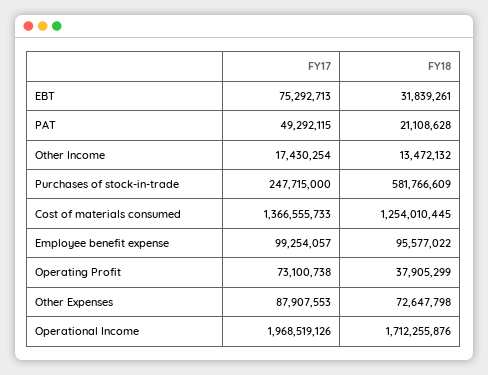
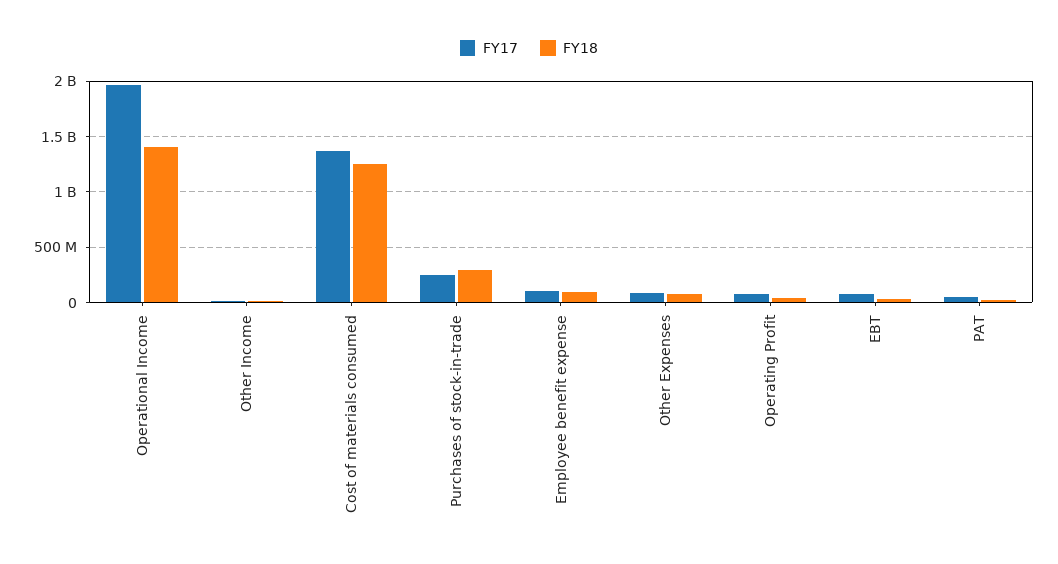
  {
    "FY17": {
      "EBT": 75292713,
      "PAT": 49292115,
      "Other Income": 17430254,
      "Purchases of stock-in-trade": 247715000,
      "Cost of materials consumed": 1366555733,
      "Employee benefit expense": 99254057,
      "Operating Profit": 73100738,
      "Other Expenses": 87907553,
      "Operational Income": 1968519126
    },
    "FY18": {
      "EBT": 31839261,
      "PAT": 21108628,
      "Other Income": 13472132,
-     "Purchases of stock-in-trade": 581766609,
+     "Purchases of stock-in-trade": 300000000,
      "Cost of materials consumed": 1254010445,
      "Employee benefit expense": 95577022,
      "Operating Profit": 37905299,
      "Other Expenses": 72647798,
-     "Operational Income": 1712255876
+     "Operational Income": 1400000000
    }
  }

